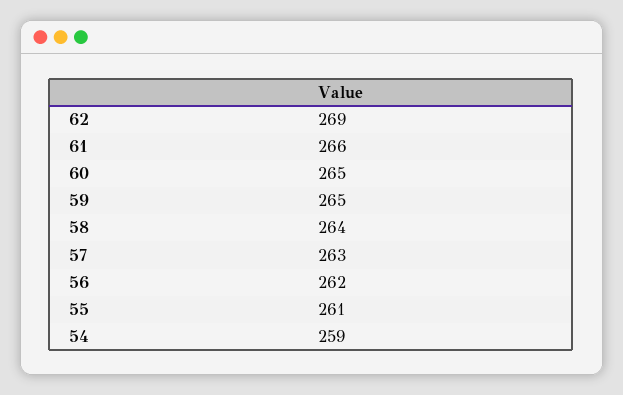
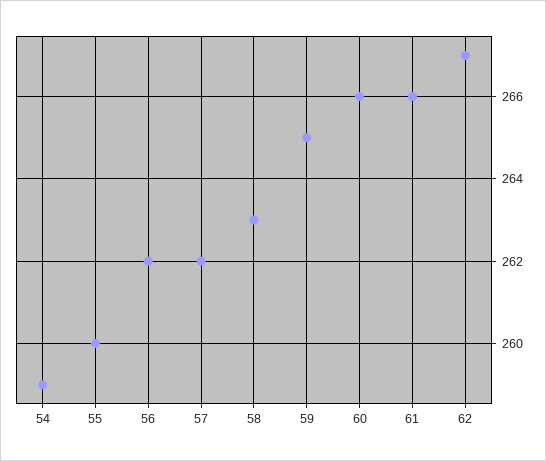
  {
-   "62": 269,
+   "62": 267,
    "61": 266,
-   "60": 265,
+   "60": 266,
    "59": 265,
-   "58": 264,
+   "58": 263,
-   "57": 263,
+   "57": 262,
    "56": 262,
-   "55": 261,
+   "55": 260,
    "54": 259
  }

